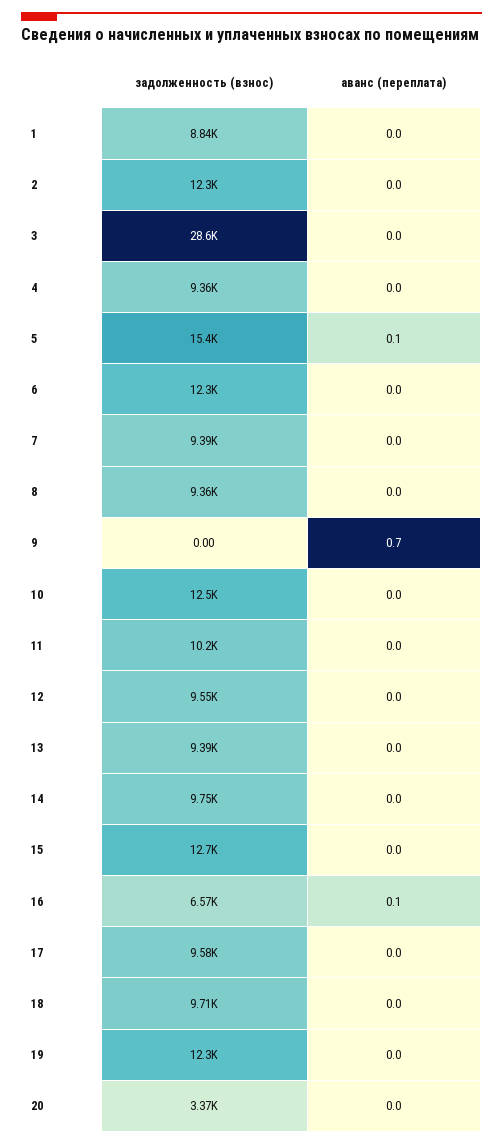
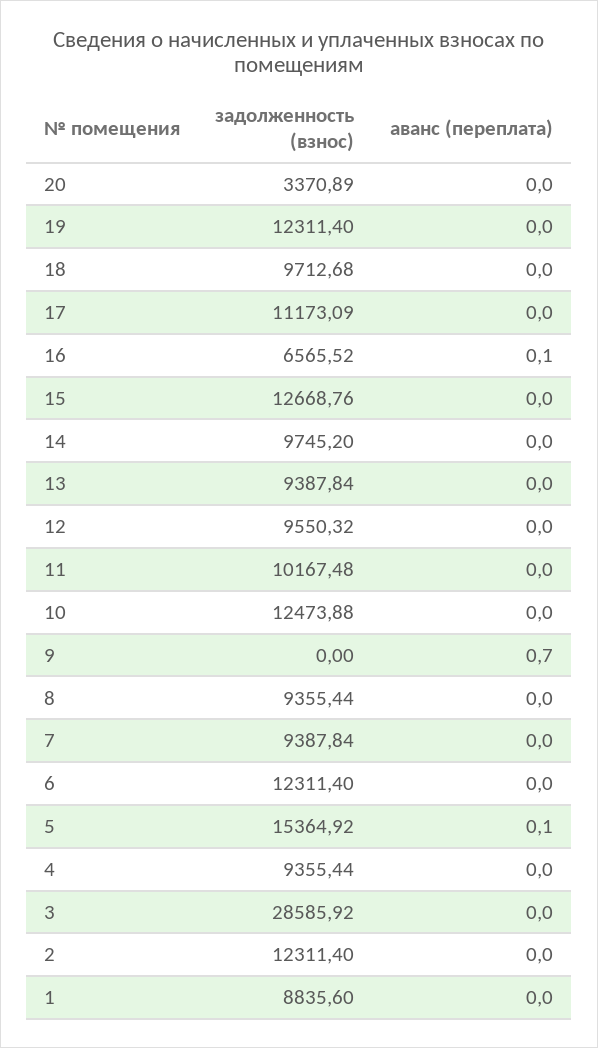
  {
    "задолженность (взнос)": {
      "1": 8835.6,
      "2": 12311.4,
      "3": 28585.92,
      "4": 9355.44,
      "5": 15364.92,
      "6": 12311.4,
      "7": 9387.84,
      "8": 9355.44,
      "9": 0,
      "10": 12473.88,
      "11": 10167.48,
      "12": 9550.32,
      "13": 9387.84,
      "14": 9745.2,
      "15": 12668.76,
      "16": 6565.52,
-     "17": 9580,
+     "17": 11173.09,
      "18": 9712.68,
      "19": 12311.4,
      "20": 3370.89
    },
    "аванс (переплата)": {
      "1": 0,
      "2": 0,
      "3": 0,
      "4": 0,
      "5": 0.1,
      "6": 0,
      "7": 0,
      "8": 0,
      "9": 0.7,
      "10": 0,
      "11": 0,
      "12": 0,
      "13": 0,
      "14": 0,
      "15": 0,
      "16": 0.1,
      "17": 0,
      "18": 0,
      "19": 0,
      "20": 0
    }
  }

